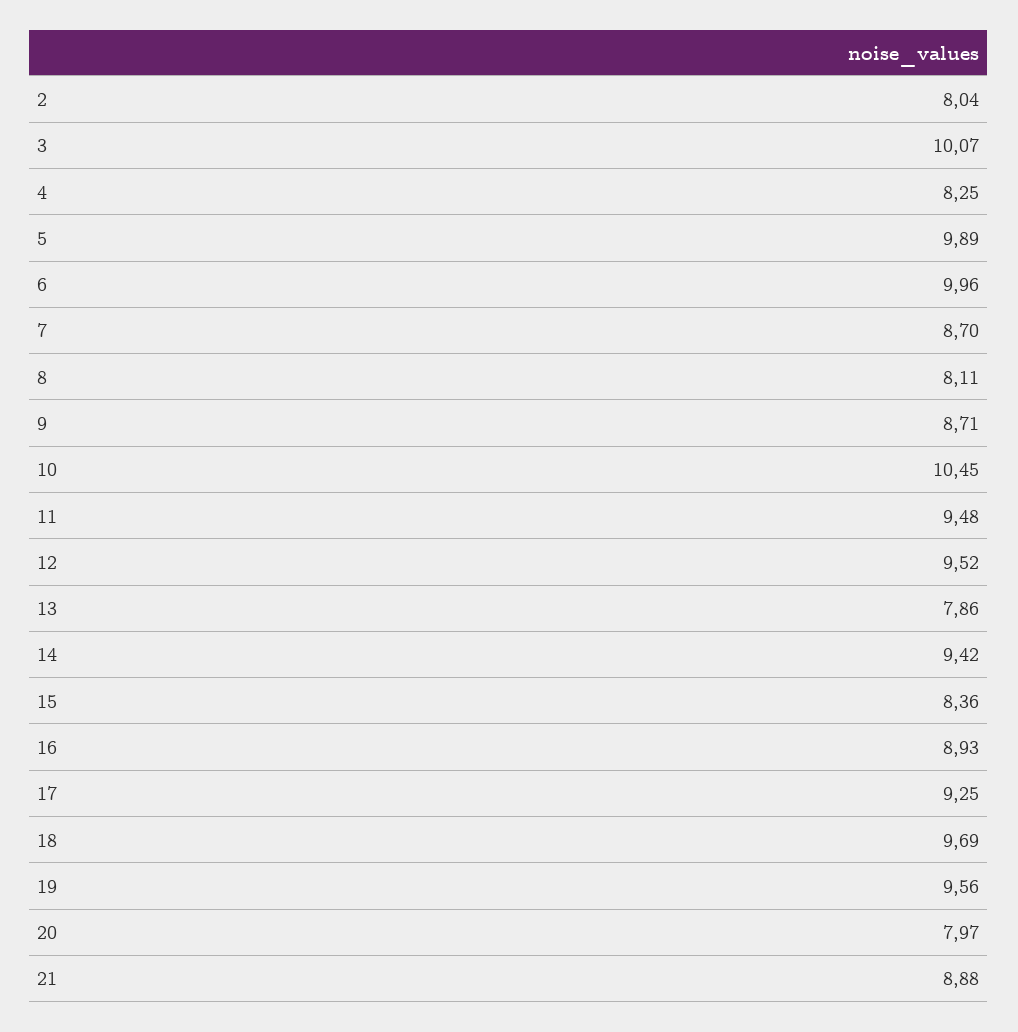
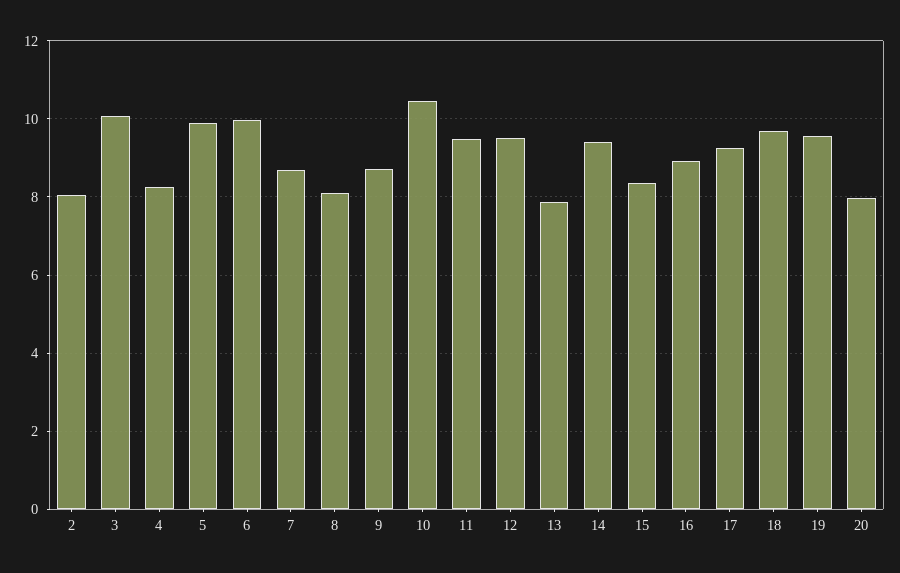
  {
    "2": 8.04,
    "3": 10.07,
    "4": 8.25,
    "5": 9.89,
    "6": 9.96,
    "7": 8.7,
    "8": 8.11,
    "9": 8.71,
    "10": 10.45,
    "11": 9.48,
    "12": 9.52,
    "13": 7.86,
    "14": 9.42,
    "15": 8.36,
    "16": 8.93,
    "17": 9.25,
    "18": 9.69,
    "19": 9.56,
-   "20": 7.97,
+   "20": 7.97
-   "21": 8.88
  }

